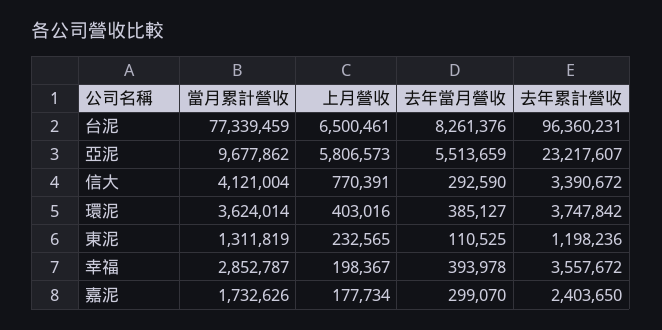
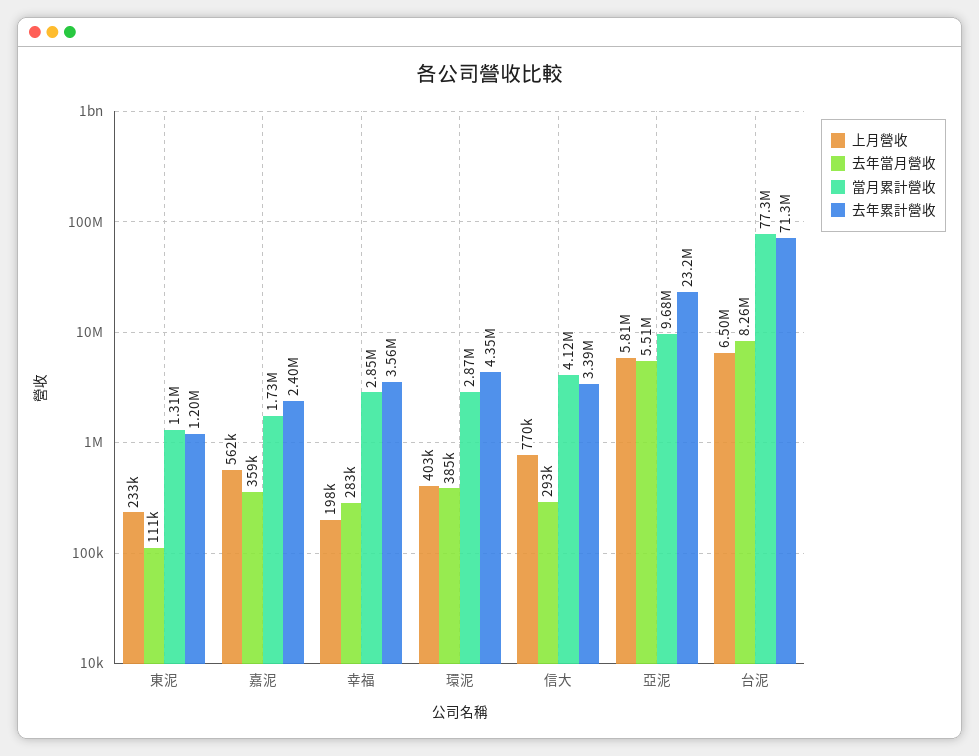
  {
    "當月累計營收": {
      "台泥": 77339459,
      "亞泥": 9677862,
      "信大": 4121004,
-     "環泥": 3624014,
+     "環泥": 2870000,
      "東泥": 1311819,
      "幸福": 2852787,
      "嘉泥": 1732626
    },
    "上月營收": {
      "台泥": 6500461,
      "亞泥": 5806573,
      "信大": 770391,
      "環泥": 403016,
      "東泥": 232565,
      "幸福": 198367,
-     "嘉泥": 177734
+     "嘉泥": 562000
    },
    "去年當月營收": {
      "台泥": 8261376,
      "亞泥": 5513659,
      "信大": 292590,
      "環泥": 385127,
      "東泥": 110525,
-     "幸福": 393978,
+     "幸福": 283000,
-     "嘉泥": 299070
+     "嘉泥": 359000
    },
    "去年累計營收": {
-     "台泥": 96360231,
+     "台泥": 71300000,
      "亞泥": 23217607,
      "信大": 3390672,
-     "環泥": 3747842,
+     "環泥": 4350000,
      "東泥": 1198236,
      "幸福": 3557672,
      "嘉泥": 2403650
    }
  }

